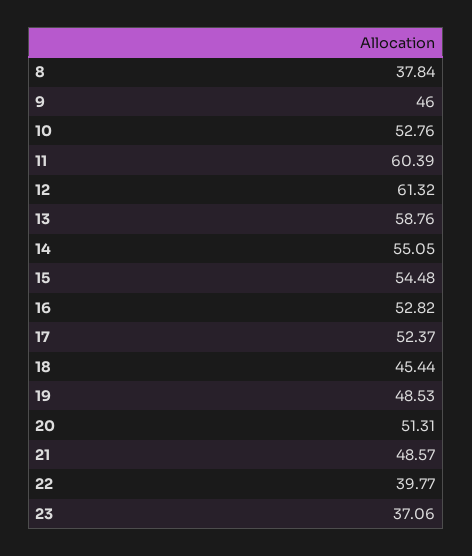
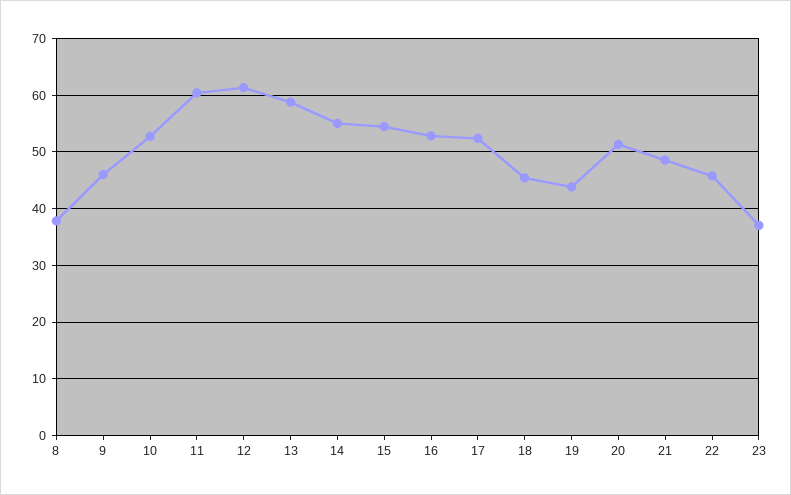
  {
    "8": 37.84,
    "9": 46,
    "10": 52.76,
    "11": 60.39,
    "12": 61.32,
    "13": 58.76,
    "14": 55.05,
    "15": 54.48,
    "16": 52.82,
    "17": 52.37,
    "18": 45.44,
-   "19": 48.53,
+   "19": 44,
    "20": 51.31,
    "21": 48.57,
-   "22": 39.77,
+   "22": 46,
    "23": 37.06
  }

